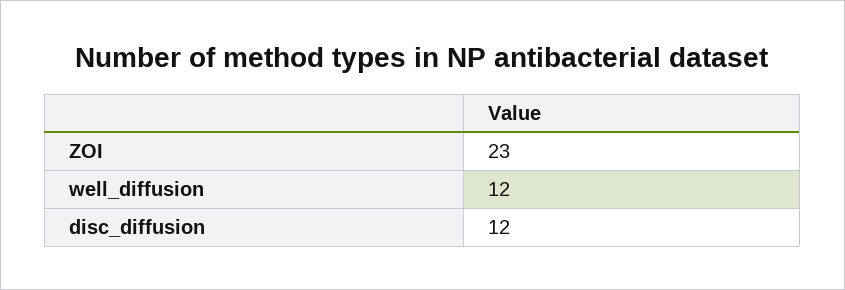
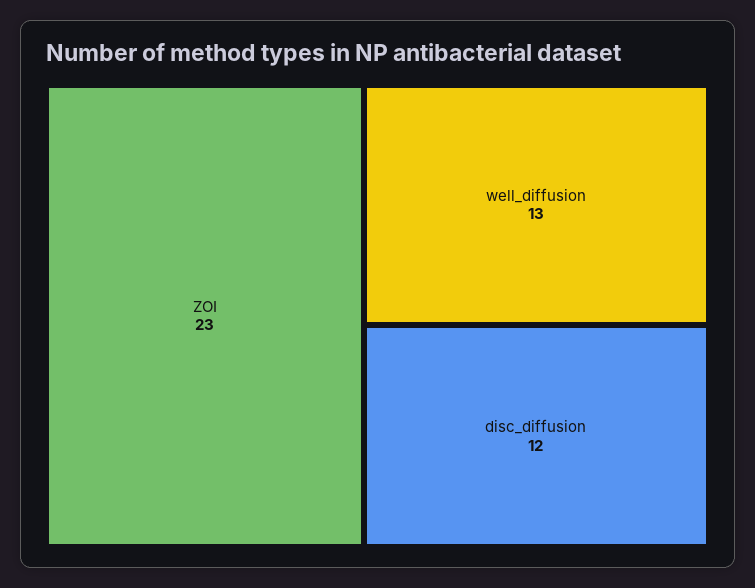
  {
    "ZOI": 23,
-   "well_diffusion": 12,
+   "well_diffusion": 13,
    "disc_diffusion": 12
  }

